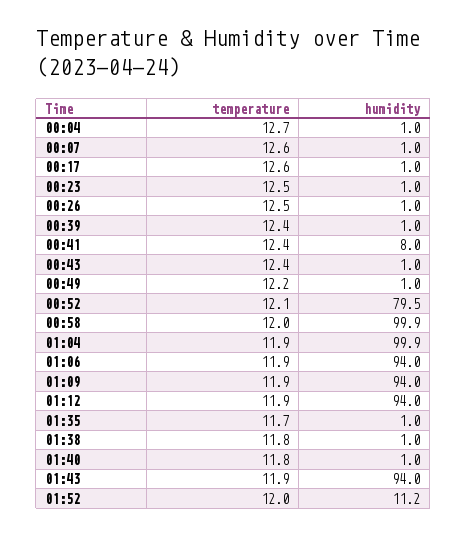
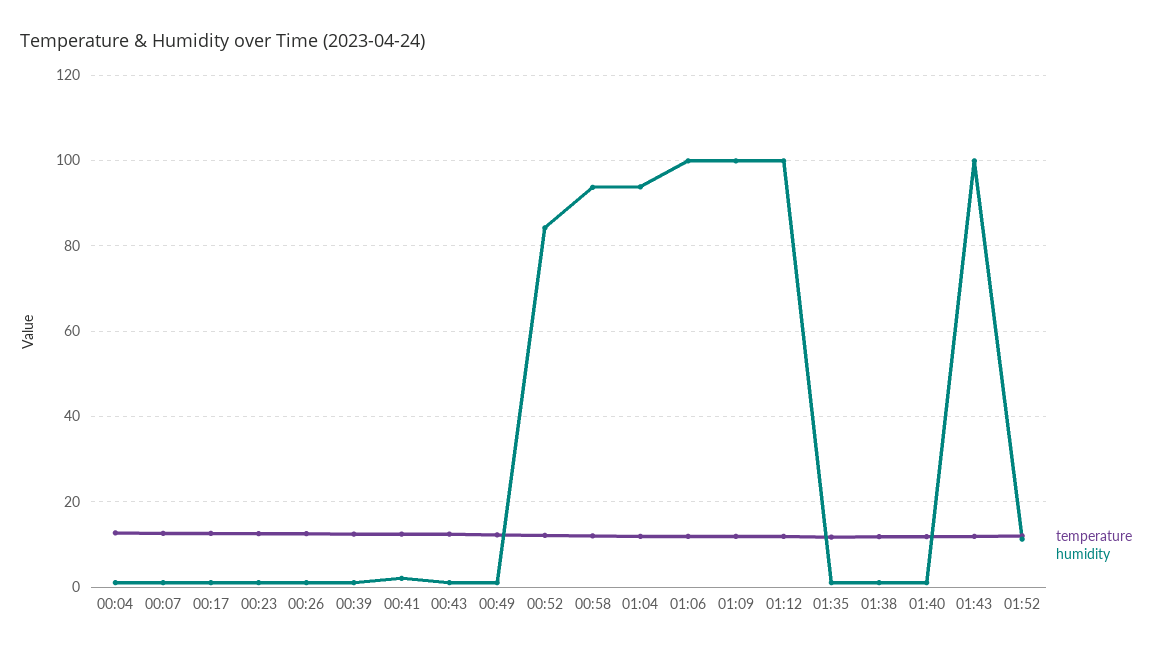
  {
    "temperature": {
      "00:04": 12.7,
      "00:07": 12.6,
      "00:17": 12.6,
      "00:23": 12.5,
      "00:26": 12.5,
      "00:39": 12.4,
      "00:41": 12.4,
      "00:43": 12.4,
      "00:49": 12.2,
      "00:52": 12.1,
      "00:58": 12,
      "01:04": 11.9,
      "01:06": 11.9,
      "01:09": 11.9,
      "01:12": 11.9,
      "01:35": 11.7,
      "01:38": 11.8,
      "01:40": 11.8,
      "01:43": 11.9,
      "01:52": 12
    },
    "humidity": {
      "00:04": 1,
      "00:07": 1,
      "00:17": 1,
      "00:23": 1,
      "00:26": 1,
      "00:39": 1,
-     "00:41": 8,
+     "00:41": 2,
      "00:43": 1,
      "00:49": 1,
-     "00:52": 79.5,
+     "00:52": 84,
-     "00:58": 99.9,
+     "00:58": 94,
-     "01:04": 99.9,
+     "01:04": 94,
-     "01:06": 94,
+     "01:06": 100,
-     "01:09": 94,
+     "01:09": 100,
-     "01:12": 94,
+     "01:12": 100,
      "01:35": 1,
      "01:38": 1,
      "01:40": 1,
-     "01:43": 94,
+     "01:43": 100,
      "01:52": 11.2
    }
  }

